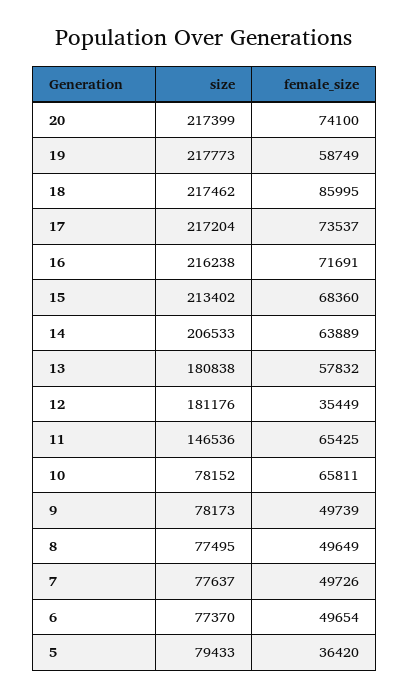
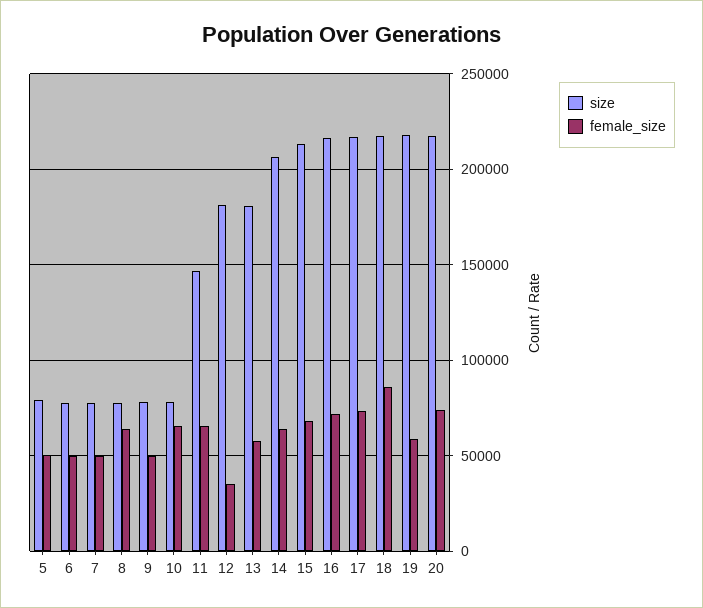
  {
    "size": {
      "20": 217399,
      "19": 217773,
      "18": 217462,
      "17": 217204,
      "16": 216238,
      "15": 213402,
      "14": 206533,
      "13": 180838,
      "12": 181176,
      "11": 146536,
      "10": 78152,
      "9": 78173,
      "8": 77495,
      "7": 77637,
      "6": 77370,
      "5": 79433
    },
    "female_size": {
      "20": 74100,
      "19": 58749,
      "18": 85995,
      "17": 73537,
      "16": 71691,
      "15": 68360,
      "14": 63889,
      "13": 57832,
      "12": 35449,
      "11": 65425,
      "10": 65811,
      "9": 49739,
-     "8": 49649,
+     "8": 65000,
      "7": 49726,
      "6": 49654,
-     "5": 36420
+     "5": 50000
    }
  }

